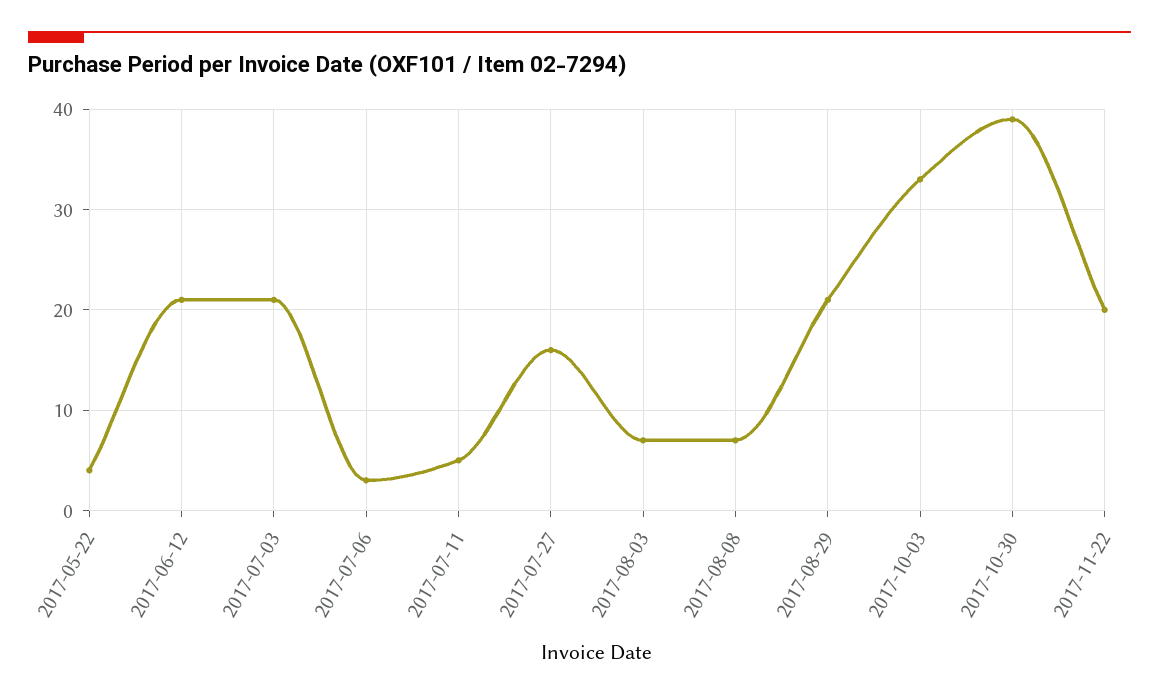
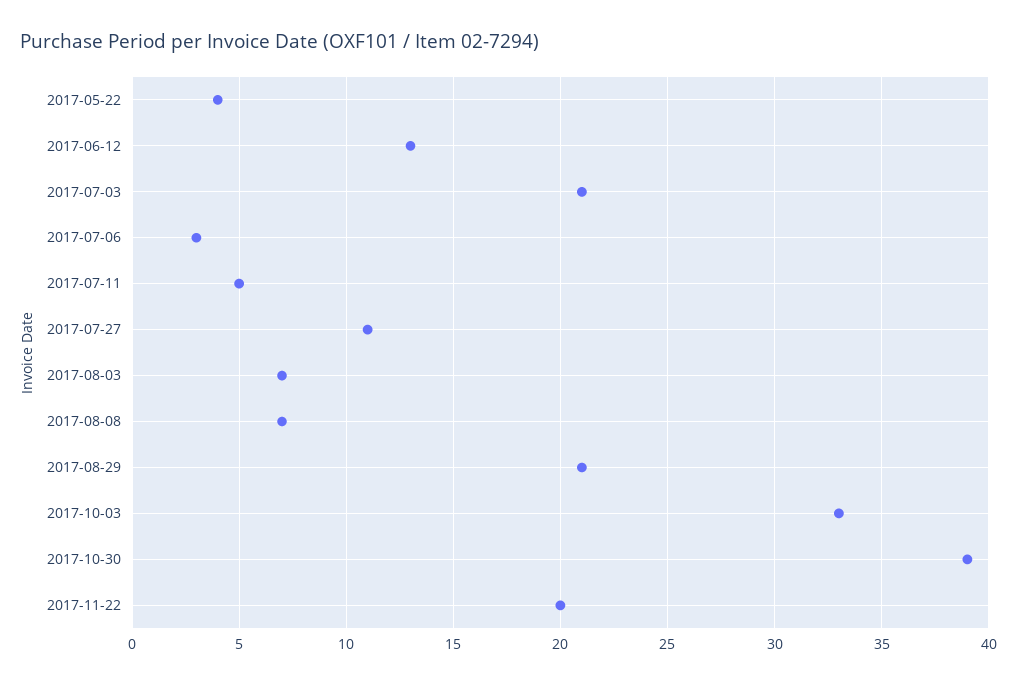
  {
    "2017-05-22": 4,
-   "2017-06-12": 21,
+   "2017-06-12": 13,
    "2017-07-03": 21,
    "2017-07-06": 3,
    "2017-07-11": 5,
-   "2017-07-27": 16,
+   "2017-07-27": 11,
    "2017-08-03": 7,
    "2017-08-08": 7,
    "2017-08-29": 21,
    "2017-10-03": 33,
    "2017-10-30": 39,
    "2017-11-22": 20
  }

